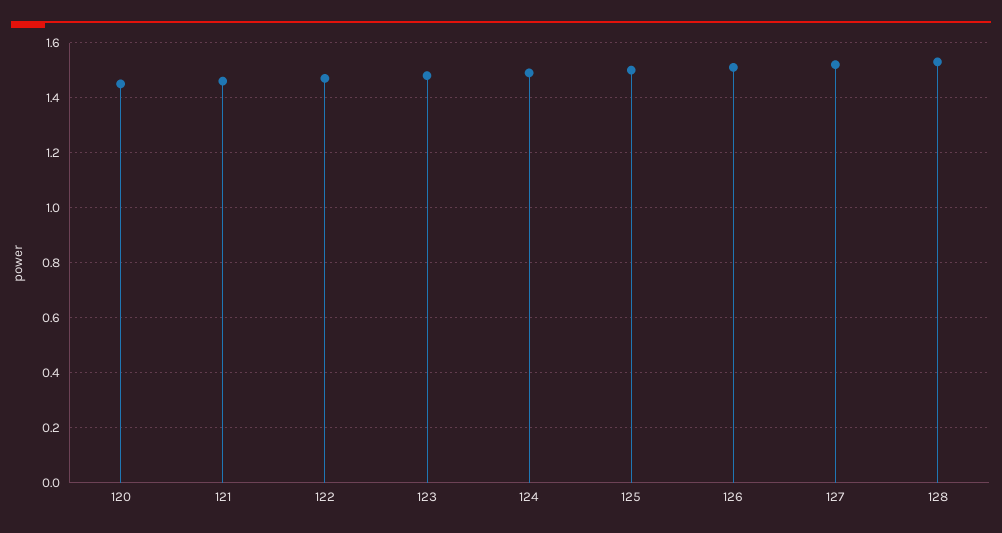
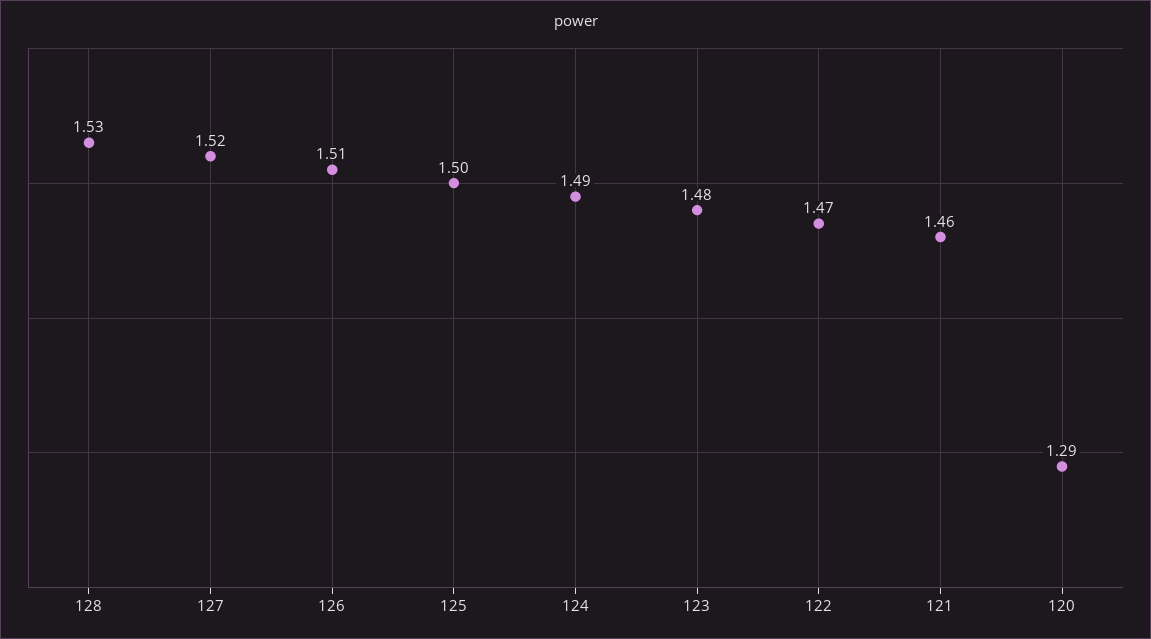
  {
-   "120": 1.45,
+   "120": 1.29,
    "121": 1.46,
    "122": 1.47,
    "123": 1.48,
    "124": 1.49,
    "125": 1.5,
    "126": 1.51,
    "127": 1.52,
    "128": 1.53
  }

